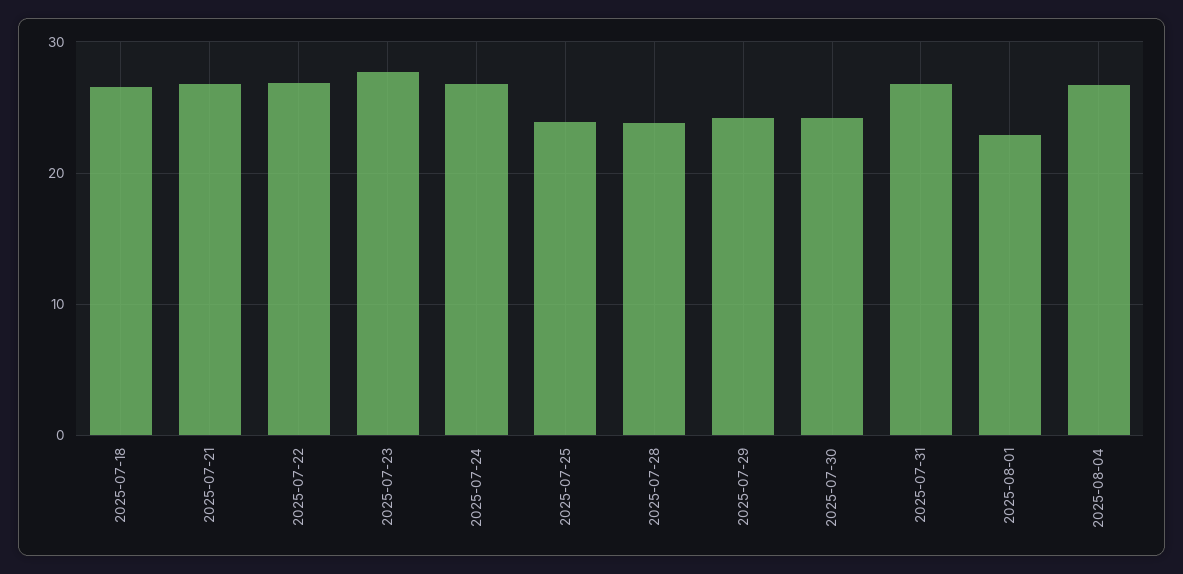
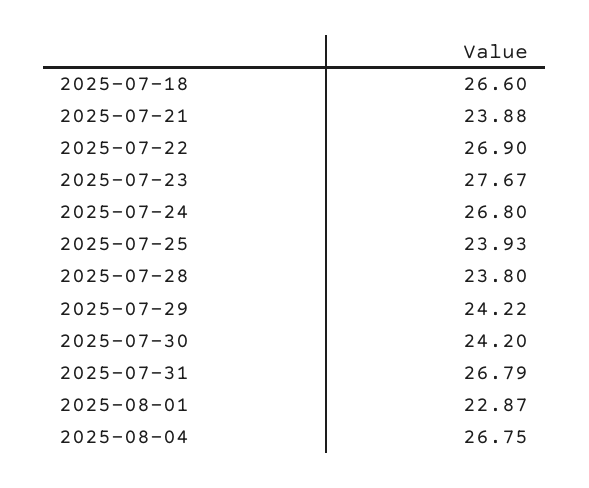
  {
    "2025-07-18": 26.6,
-   "2025-07-21": 27,
+   "2025-07-21": 23.88,
    "2025-07-22": 26.9,
    "2025-07-23": 27.67,
    "2025-07-24": 26.8,
    "2025-07-25": 23.93,
    "2025-07-28": 23.8,
    "2025-07-29": 24.22,
    "2025-07-30": 24.2,
    "2025-07-31": 26.79,
    "2025-08-01": 22.87,
    "2025-08-04": 26.75
  }

